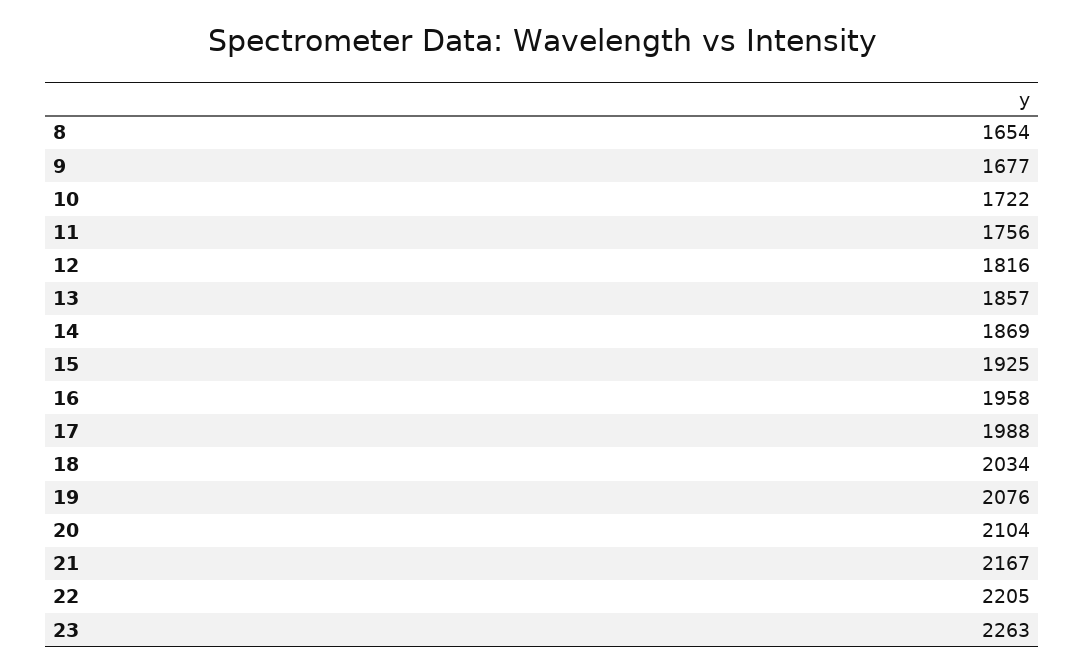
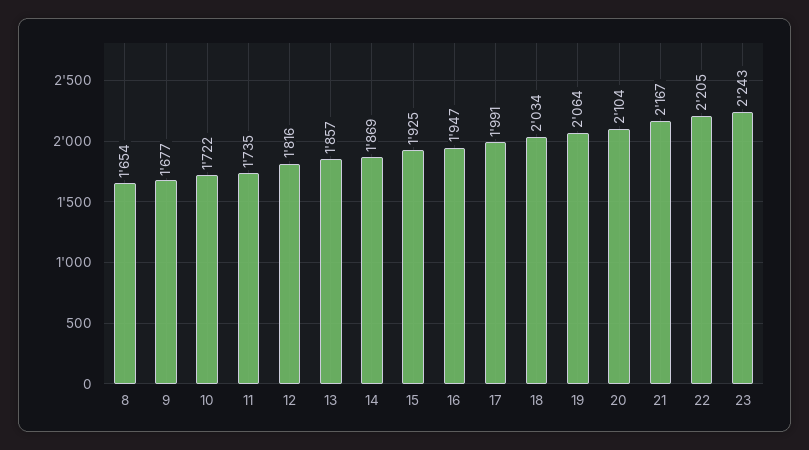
  {
    "8": 1654,
    "9": 1677,
    "10": 1722,
-   "11": 1756,
+   "11": 1735,
    "12": 1816,
    "13": 1857,
    "14": 1869,
    "15": 1925,
-   "16": 1958,
+   "16": 1947,
-   "17": 1988,
+   "17": 1991,
    "18": 2034,
-   "19": 2076,
+   "19": 2064,
    "20": 2104,
    "21": 2167,
    "22": 2205,
-   "23": 2263
+   "23": 2243
  }

